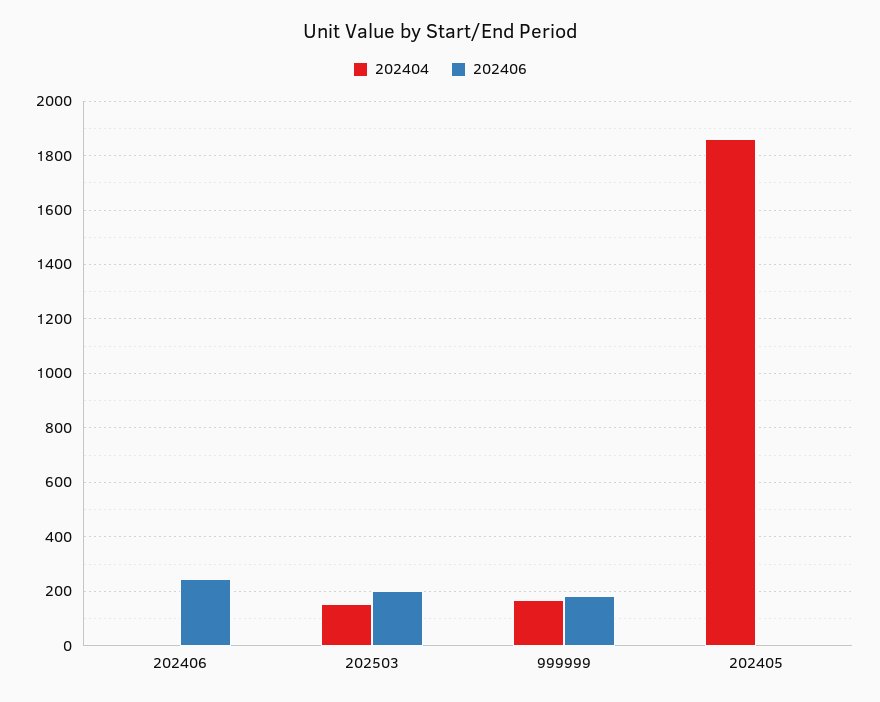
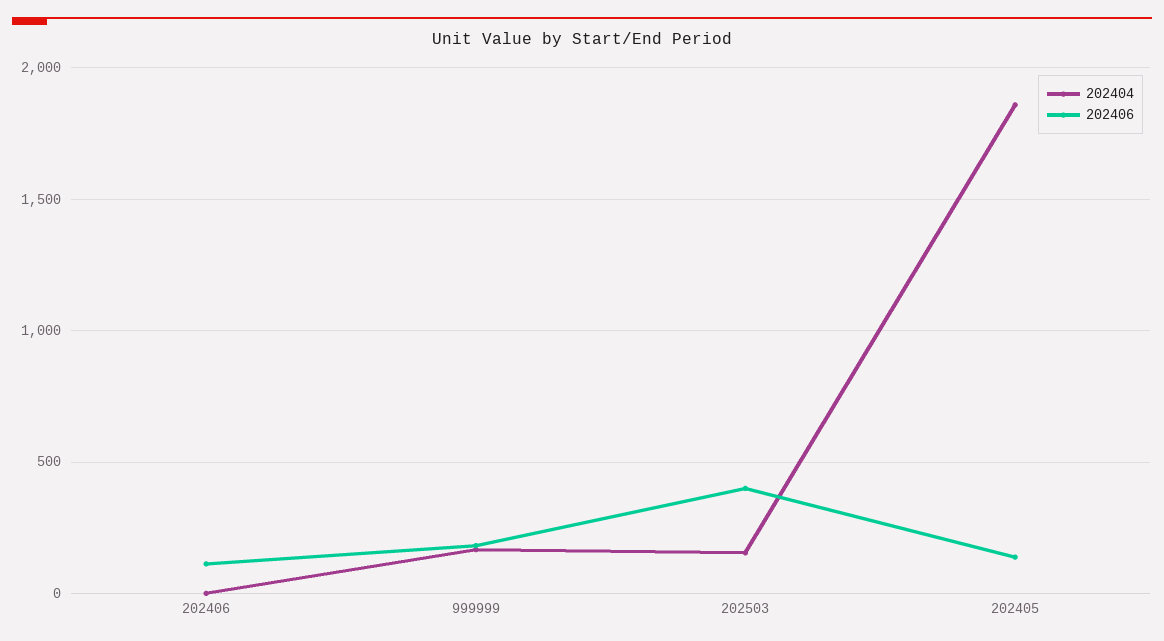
  {
    "202404": {
      "202406": 0,
      "202503": 150,
      "999999": 175,
      "202405": 1850
    },
    "202406": {
-     "202406": 250,
+     "202406": 100,
-     "202503": 200,
+     "202503": 400,
      "999999": 175,
-     "202405": 0
+     "202405": 150
    }
  }

